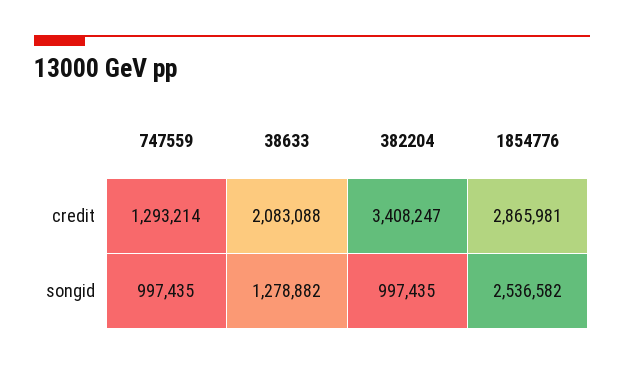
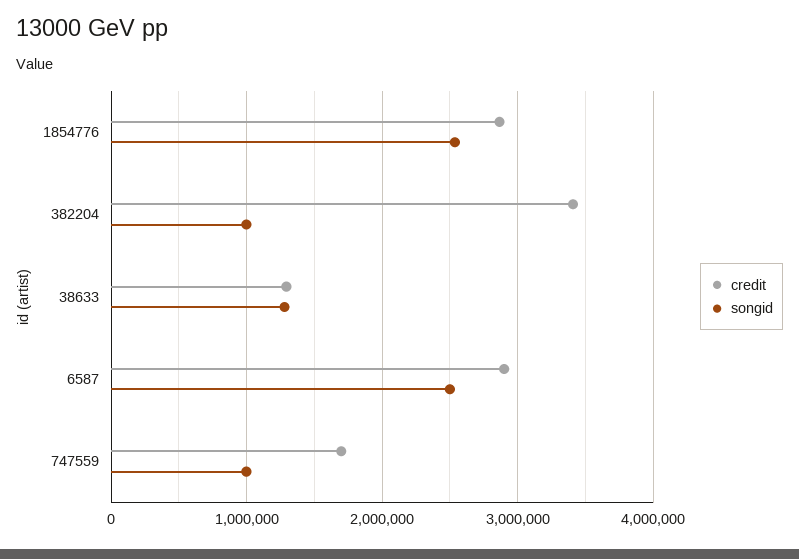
  {
    "credit": {
-     "747559": 1293214,
+     "747559": 1700000,
-     "38633": 2083088,
+     "38633": 1300000,
      "382204": 3408247,
-     "1854776": 2865981
+     "1854776": 2865981,
+     "6587": 2900000
    },
    "songid": {
      "747559": 997435,
      "38633": 1278882,
      "382204": 997435,
-     "1854776": 2536582
+     "1854776": 2536582,
+     "6587": 2500000
    }
  }

